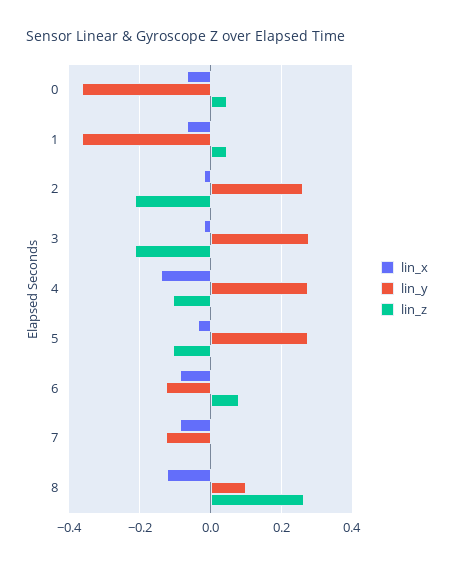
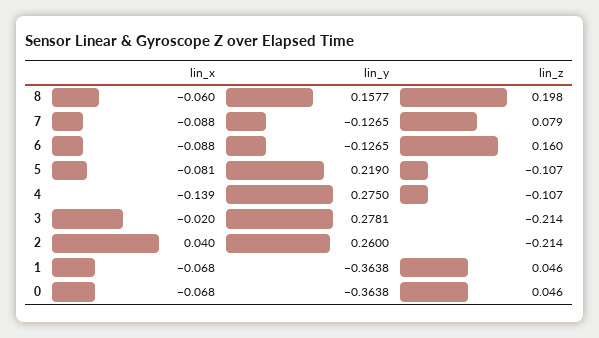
  {
    "lin_x": {
      "0": -0.068,
      "1": -0.068,
-     "2": -0.02,
+     "2": 0.04,
      "3": -0.02,
      "4": -0.139,
-     "5": -0.04,
+     "5": -0.081,
      "6": -0.088,
      "7": -0.088,
-     "8": -0.12
+     "8": -0.06
    },
    "lin_y": {
      "0": -0.3638,
      "1": -0.3638,
      "2": 0.26,
      "3": 0.2781,
      "4": 0.275,
-     "5": 0.28,
+     "5": 0.219,
      "6": -0.1265,
      "7": -0.1265,
-     "8": 0.1
+     "8": 0.1577
    },
    "lin_z": {
      "0": 0.046,
      "1": 0.046,
      "2": -0.214,
      "3": -0.214,
      "4": -0.107,
      "5": -0.107,
-     "6": 0.08,
+     "6": 0.16,
-     "7": 0,
+     "7": 0.079,
-     "8": 0.26
+     "8": 0.198
    }
  }

